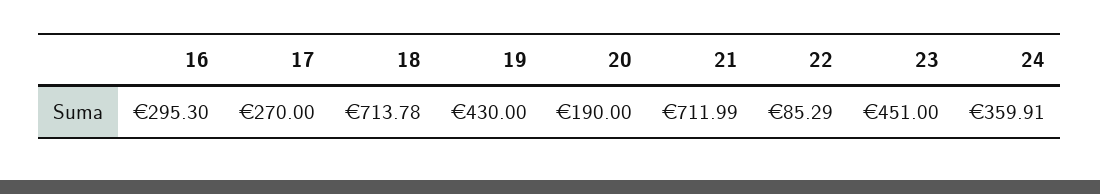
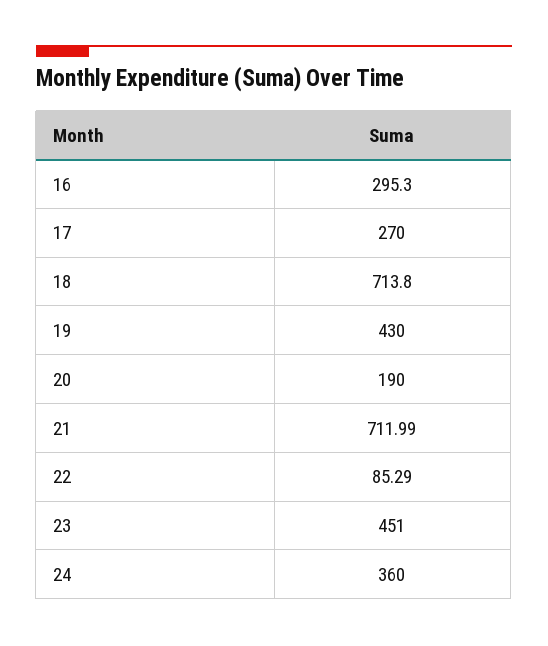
  {
    "16": 295.3,
    "17": 270,
-   "18": 713.78,
+   "18": 713.8,
    "19": 430,
    "20": 190,
    "21": 711.99,
    "22": 85.29,
    "23": 451,
-   "24": 359.91
+   "24": 360
  }

